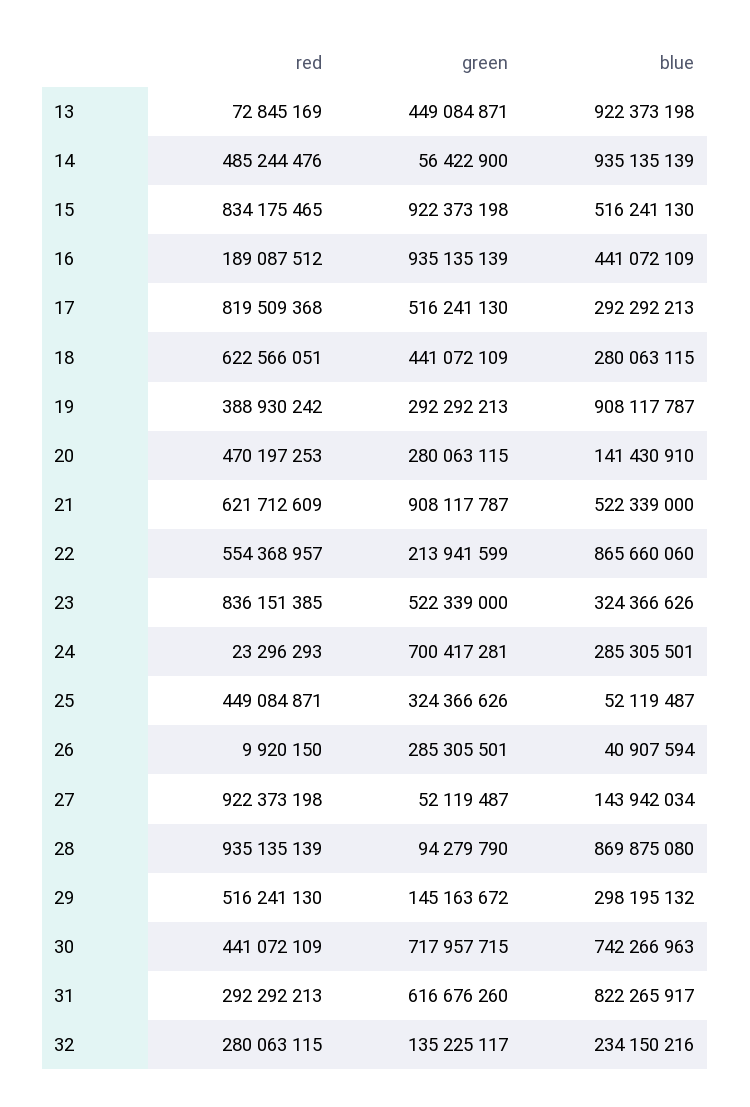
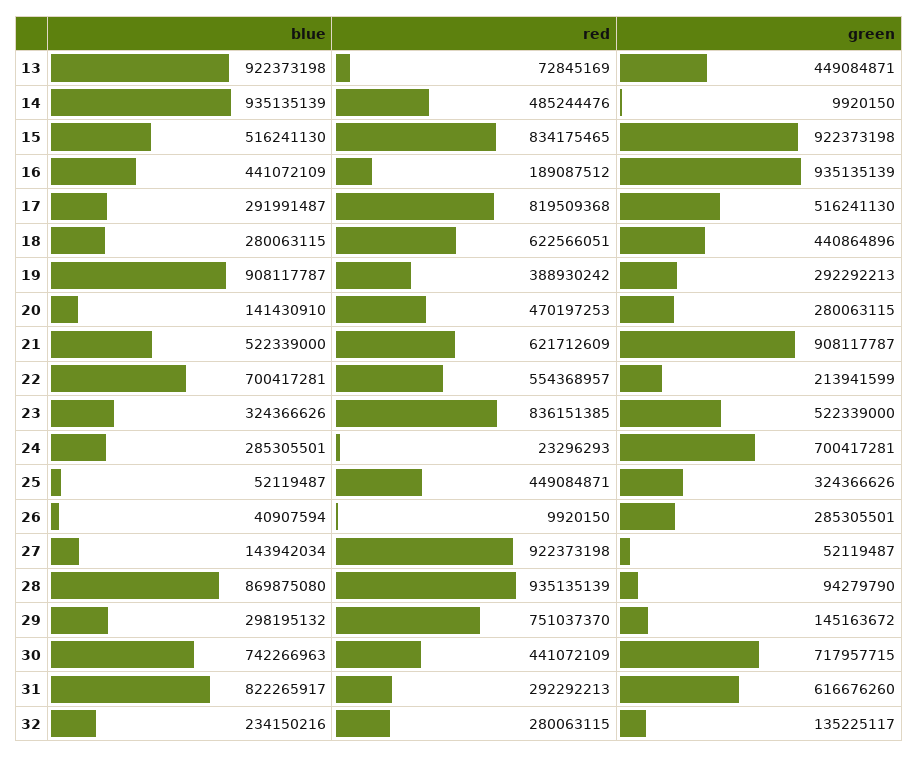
  {
    "red": {
      "13": 72845169,
      "14": 485244476,
      "15": 834175465,
      "16": 189087512,
      "17": 819509368,
      "18": 622566051,
      "19": 388930242,
      "20": 470197253,
      "21": 621712609,
      "22": 554368957,
      "23": 836151385,
      "24": 23296293,
      "25": 449084871,
      "26": 9920150,
      "27": 922373198,
      "28": 935135139,
-     "29": 516241130,
+     "29": 751037370,
      "30": 441072109,
      "31": 292292213,
      "32": 280063115
    },
    "green": {
      "13": 449084871,
-     "14": 56422900,
+     "14": 9920150,
      "15": 922373198,
      "16": 935135139,
      "17": 516241130,
-     "18": 441072109,
+     "18": 440864896,
      "19": 292292213,
      "20": 280063115,
      "21": 908117787,
      "22": 213941599,
      "23": 522339000,
      "24": 700417281,
      "25": 324366626,
      "26": 285305501,
      "27": 52119487,
      "28": 94279790,
      "29": 145163672,
      "30": 717957715,
      "31": 616676260,
      "32": 135225117
    },
    "blue": {
      "13": 922373198,
      "14": 935135139,
      "15": 516241130,
      "16": 441072109,
-     "17": 292292213,
+     "17": 291991487,
      "18": 280063115,
      "19": 908117787,
      "20": 141430910,
      "21": 522339000,
-     "22": 865660060,
+     "22": 700417281,
      "23": 324366626,
      "24": 285305501,
      "25": 52119487,
      "26": 40907594,
      "27": 143942034,
      "28": 869875080,
      "29": 298195132,
      "30": 742266963,
      "31": 822265917,
      "32": 234150216
    }
  }

